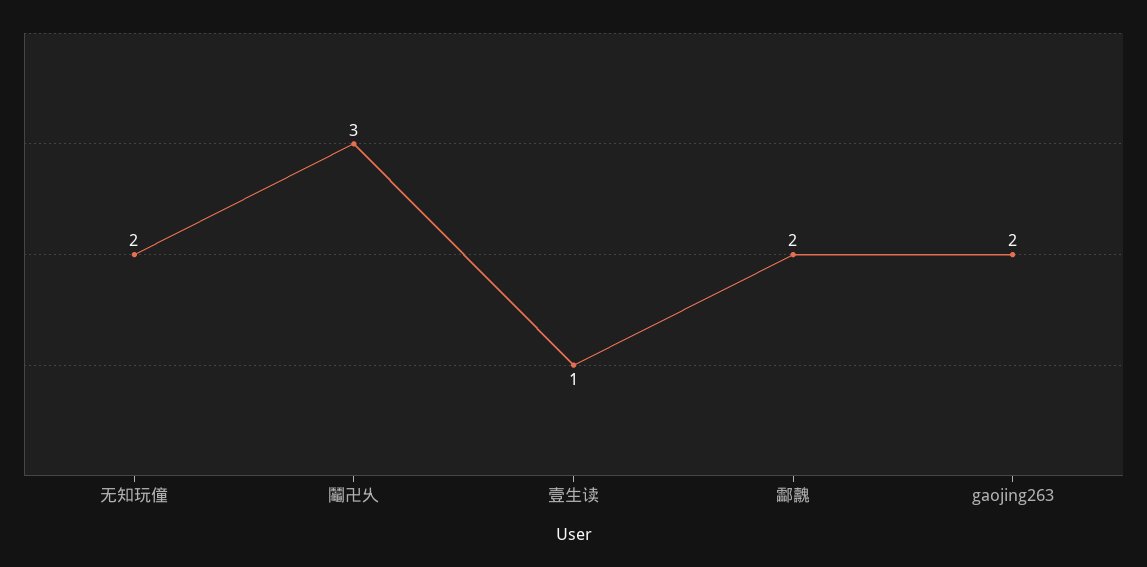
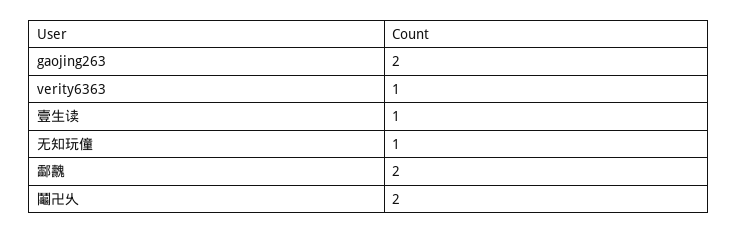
  {
-   "无知玩僮": 2,
+   "无知玩僮": 1,
-   "鬮卍乆": 3,
+   "鬮卍乆": 2,
    "壹生读": 1,
    "酃魗": 2,
-   "gaojing263": 2
+   "gaojing263": 2,
+   "verity6363": 1
  }

